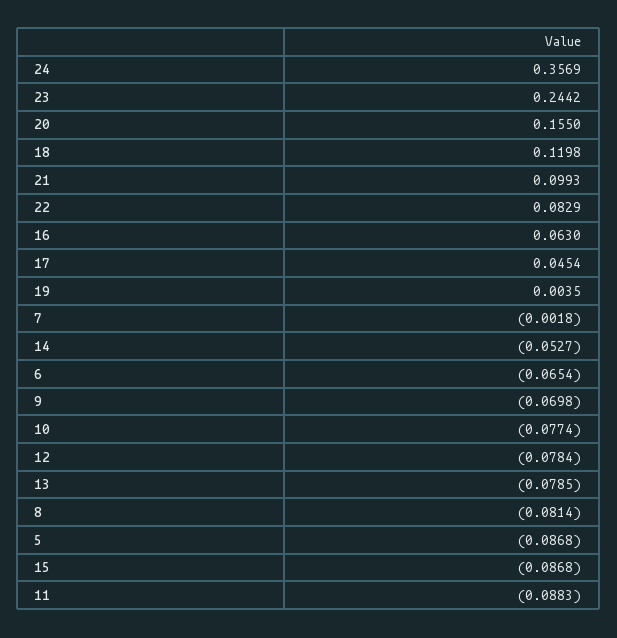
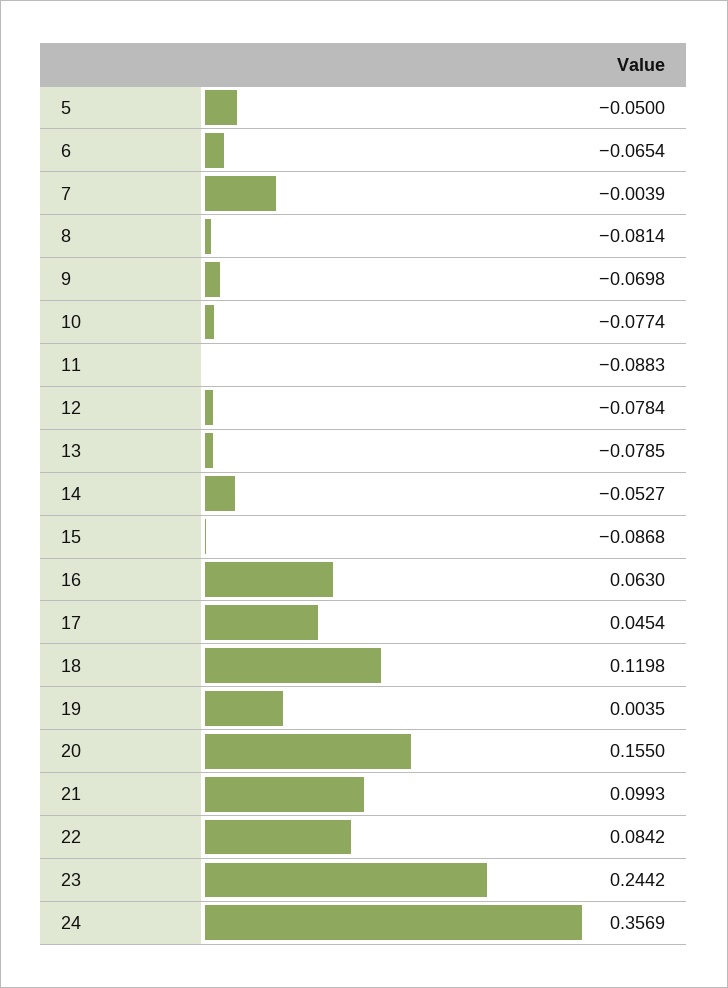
  {
    "24": 0.3569,
    "23": 0.2442,
    "20": 0.155,
    "18": 0.1198,
    "21": 0.0993,
-   "22": 0.0829,
+   "22": 0.0842,
    "16": 0.063,
    "17": 0.0454,
    "19": 0.0035,
-   "7": -0.0018,
+   "7": -0.0039,
    "14": -0.0527,
    "6": -0.0654,
    "9": -0.0698,
    "10": -0.0774,
    "12": -0.0784,
    "13": -0.0785,
    "8": -0.0814,
-   "5": -0.0868,
+   "5": -0.05,
    "15": -0.0868,
    "11": -0.0883
  }

